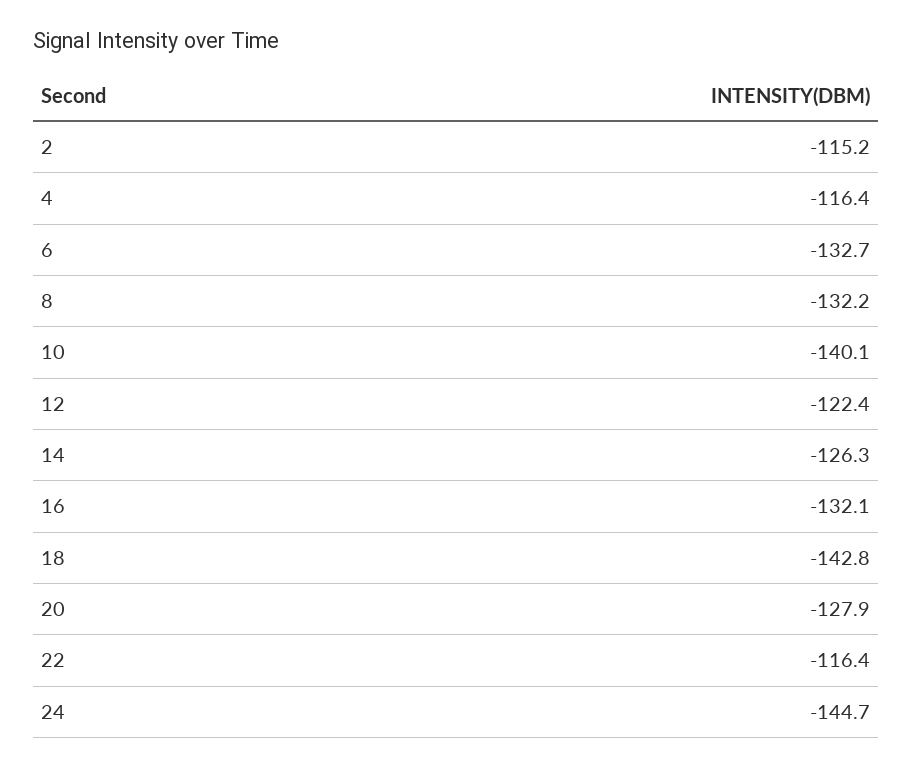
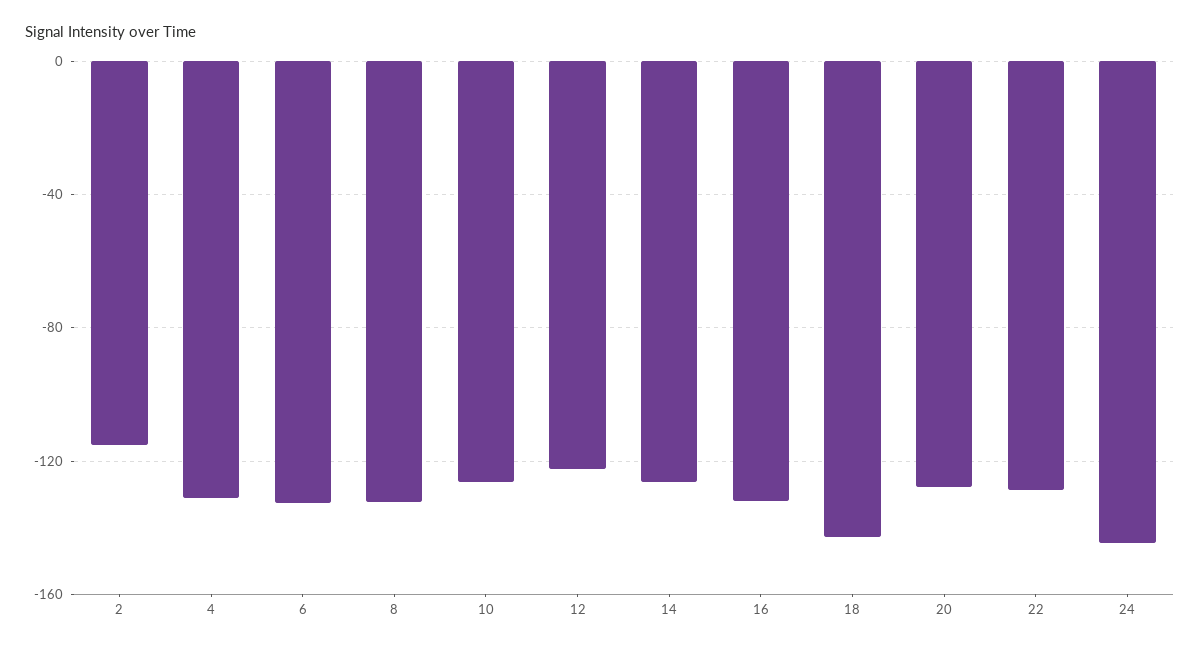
  {
    "2": -115.2,
-   "4": -116.4,
+   "4": -130,
    "6": -132.7,
    "8": -132.2,
-   "10": -140.1,
+   "10": -125,
    "12": -122.4,
    "14": -126.3,
    "16": -132.1,
    "18": -142.8,
    "20": -127.9,
-   "22": -116.4,
+   "22": -130,
    "24": -144.7
  }

